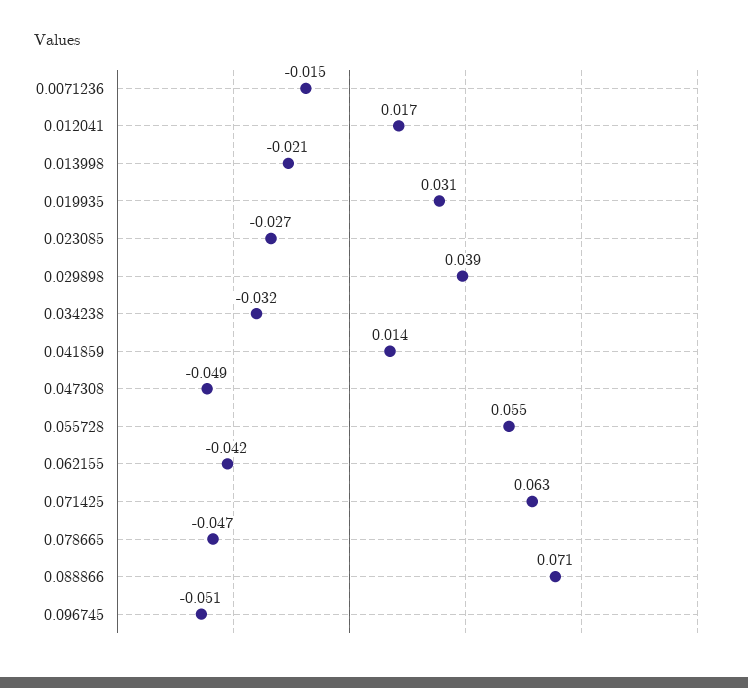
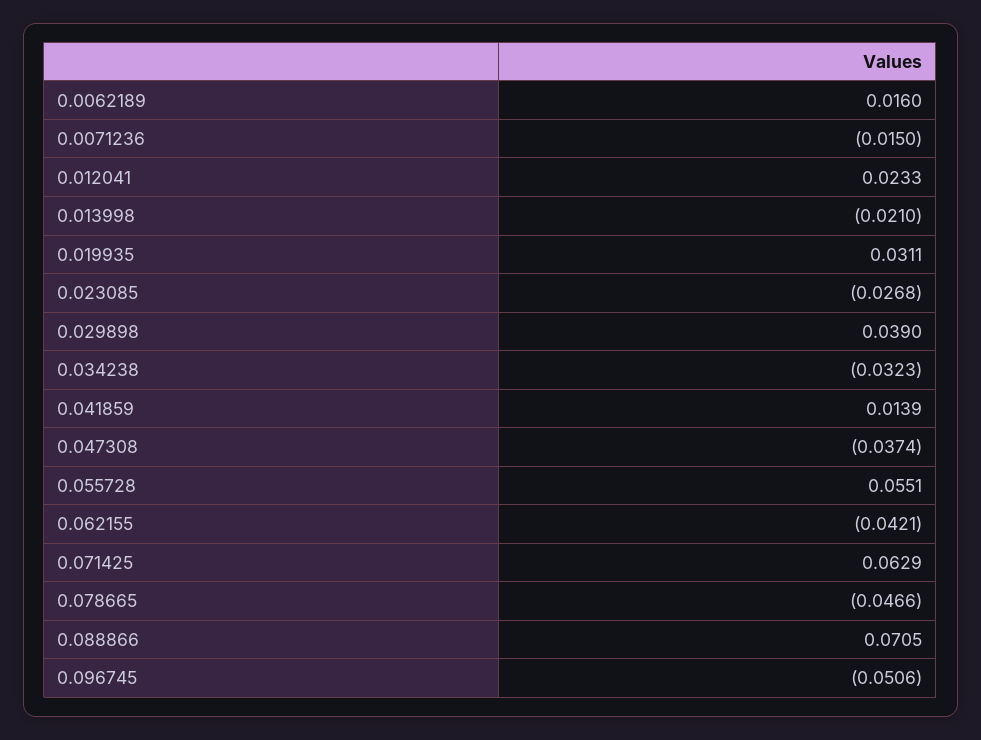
  {
    "0.0071236": -0.015,
-   "0.012041": 0.017,
+   "0.012041": 0.0233,
    "0.013998": -0.021,
    "0.019935": 0.0311,
    "0.023085": -0.0268,
    "0.029898": 0.039,
    "0.034238": -0.0323,
    "0.041859": 0.0139,
-   "0.047308": -0.049,
+   "0.047308": -0.0374,
    "0.055728": 0.0551,
    "0.062155": -0.0421,
    "0.071425": 0.0629,
    "0.078665": -0.0466,
    "0.088866": 0.0705,
-   "0.096745": -0.0506
+   "0.096745": -0.0506,
+   "0.0062189": 0.016
  }

